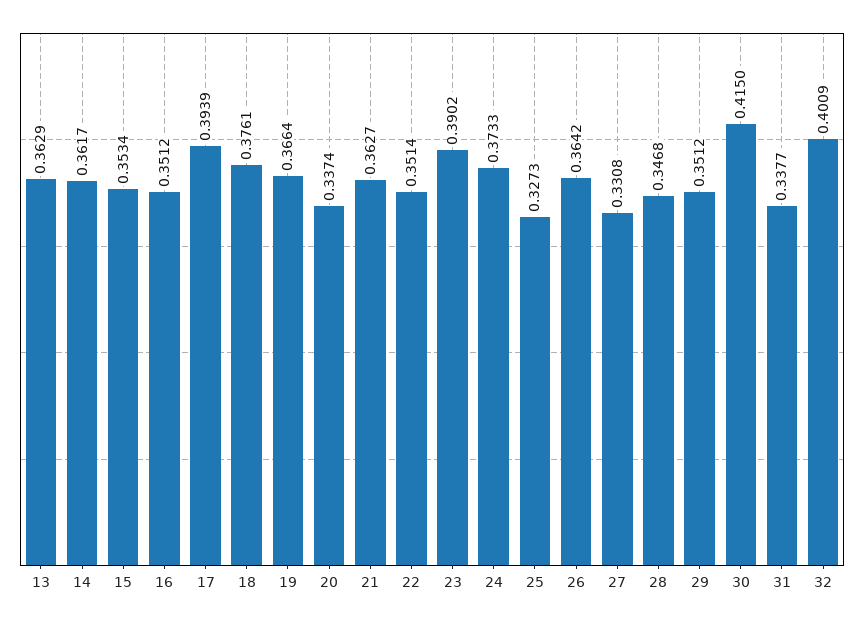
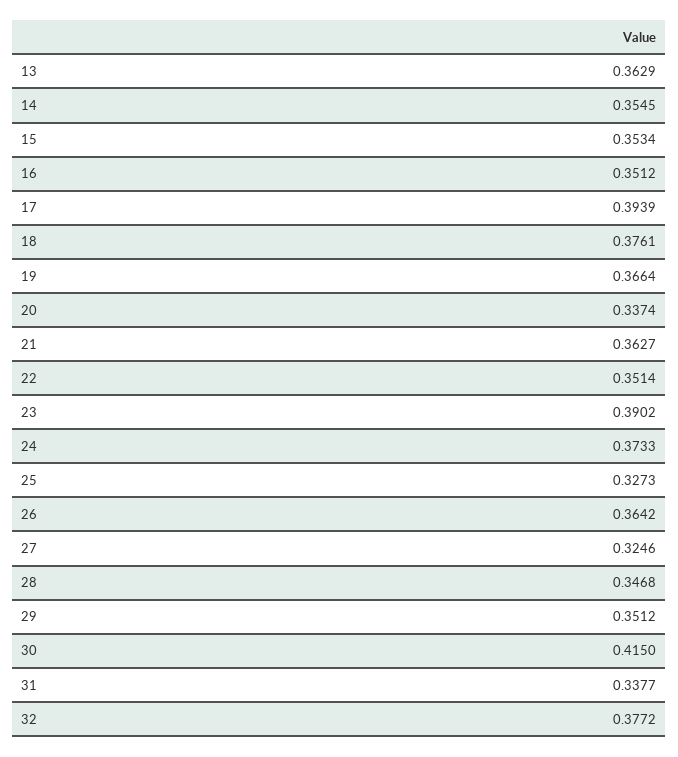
  {
    "13": 0.3629,
-   "14": 0.3617,
+   "14": 0.3545,
    "15": 0.3534,
    "16": 0.3512,
    "17": 0.3939,
    "18": 0.3761,
    "19": 0.3664,
    "20": 0.3374,
    "21": 0.3627,
    "22": 0.3514,
    "23": 0.3902,
    "24": 0.3733,
    "25": 0.3273,
    "26": 0.3642,
-   "27": 0.3308,
+   "27": 0.3246,
    "28": 0.3468,
    "29": 0.3512,
    "30": 0.415,
    "31": 0.3377,
-   "32": 0.4009
+   "32": 0.3772
  }

